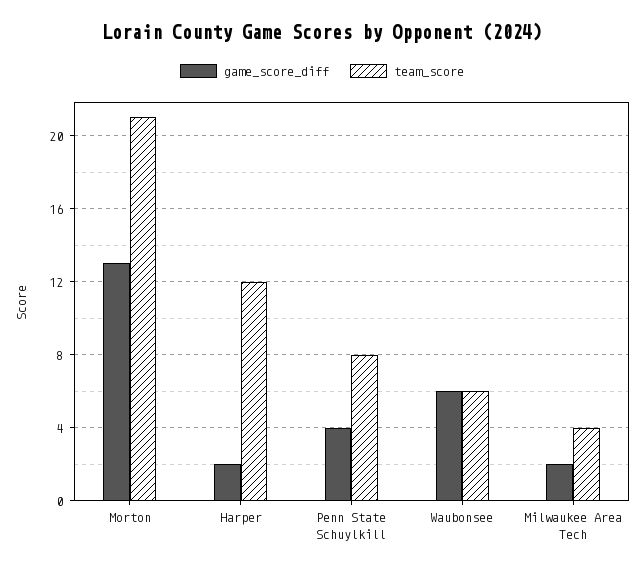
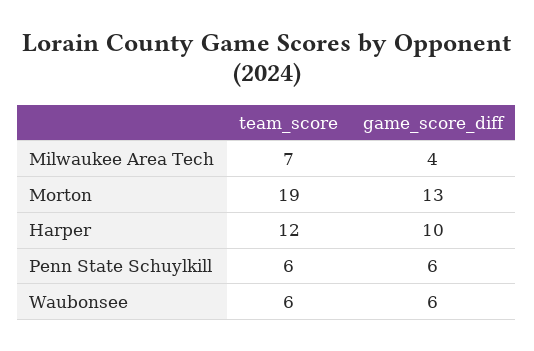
  {
    "game_score_diff": {
      "Morton": 13,
-     "Harper": 2,
+     "Harper": 10,
-     "Penn State Schuylkill": 4,
+     "Penn State Schuylkill": 6,
      "Waubonsee": 6,
-     "Milwaukee Area Tech": 2
+     "Milwaukee Area Tech": 4
    },
    "team_score": {
-     "Morton": 21,
+     "Morton": 19,
      "Harper": 12,
-     "Penn State Schuylkill": 8,
+     "Penn State Schuylkill": 6,
      "Waubonsee": 6,
-     "Milwaukee Area Tech": 4
+     "Milwaukee Area Tech": 7
    }
  }

